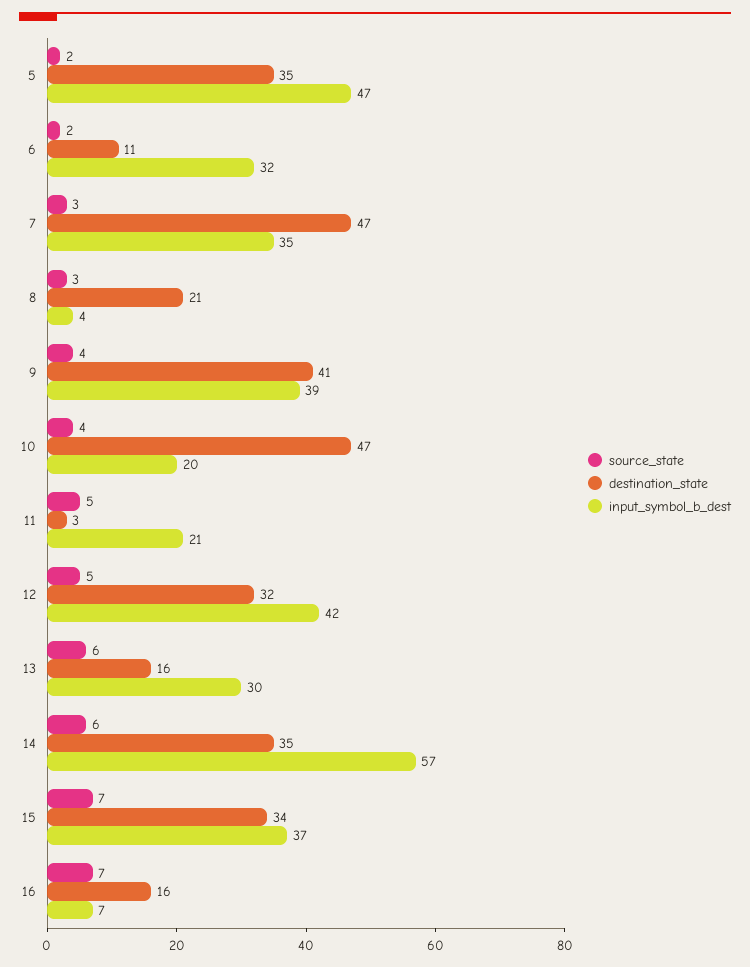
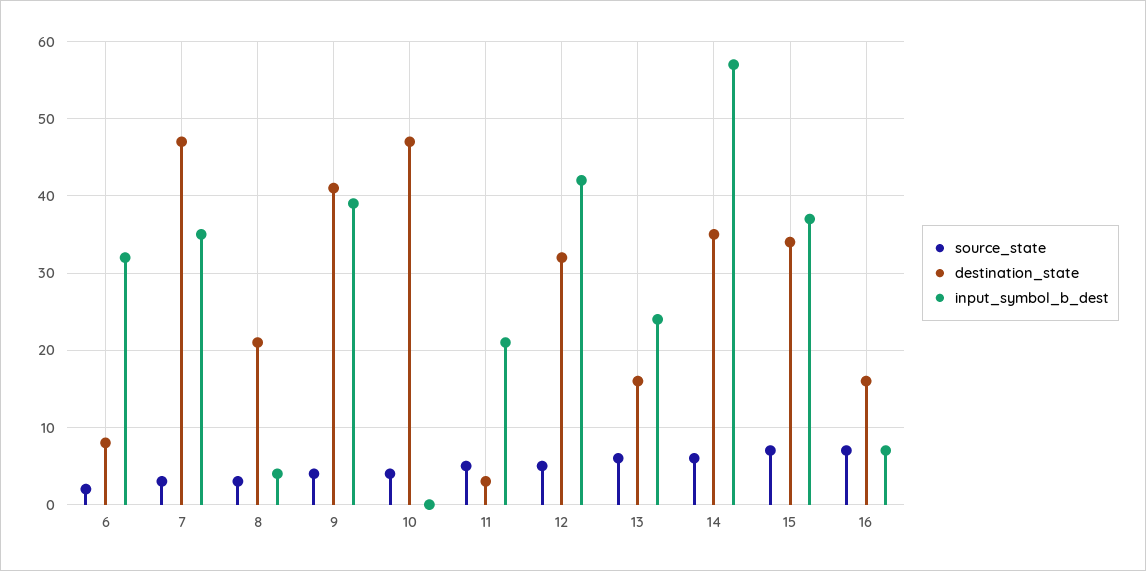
  {
    "source_state": {
-     "5": 2,
      "6": 2,
      "7": 3,
      "8": 3,
      "9": 4,
      "10": 4,
      "11": 5,
      "12": 5,
      "13": 6,
      "14": 6,
      "15": 7,
      "16": 7
    },
    "destination_state": {
-     "5": 35,
-     "6": 11,
+     "6": 8,
      "7": 47,
      "8": 21,
      "9": 41,
      "10": 47,
      "11": 3,
      "12": 32,
      "13": 16,
      "14": 35,
      "15": 34,
      "16": 16
    },
    "input_symbol_b_dest": {
-     "5": 47,
      "6": 32,
      "7": 35,
      "8": 4,
      "9": 39,
-     "10": 20,
+     "10": 0,
      "11": 21,
      "12": 42,
-     "13": 30,
+     "13": 24,
      "14": 57,
      "15": 37,
      "16": 7
    }
  }

